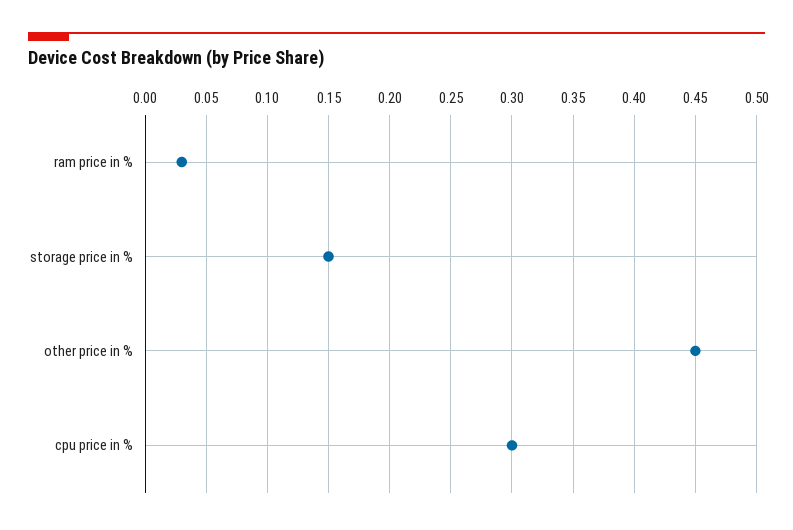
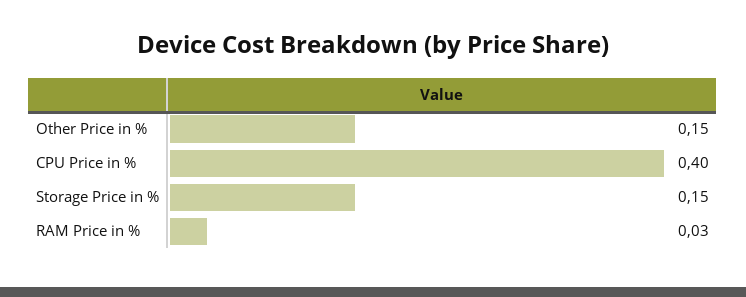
  {
    "ram price in %": 0.03,
    "storage price in %": 0.15,
-   "other price in %": 0.45,
+   "other price in %": 0.15,
-   "cpu price in %": 0.3
+   "cpu price in %": 0.4
  }

